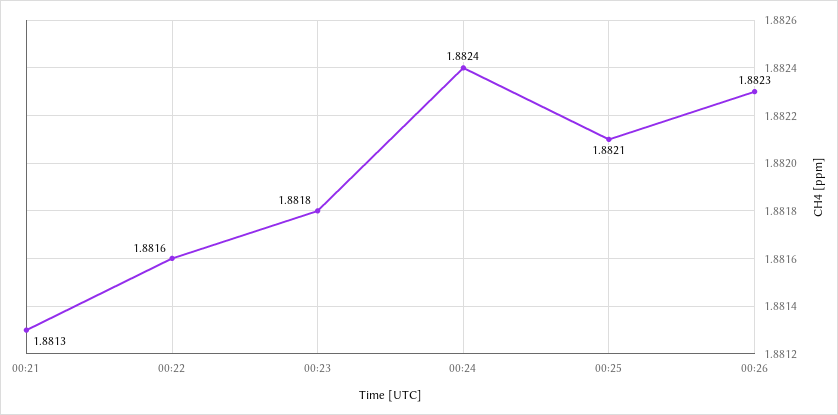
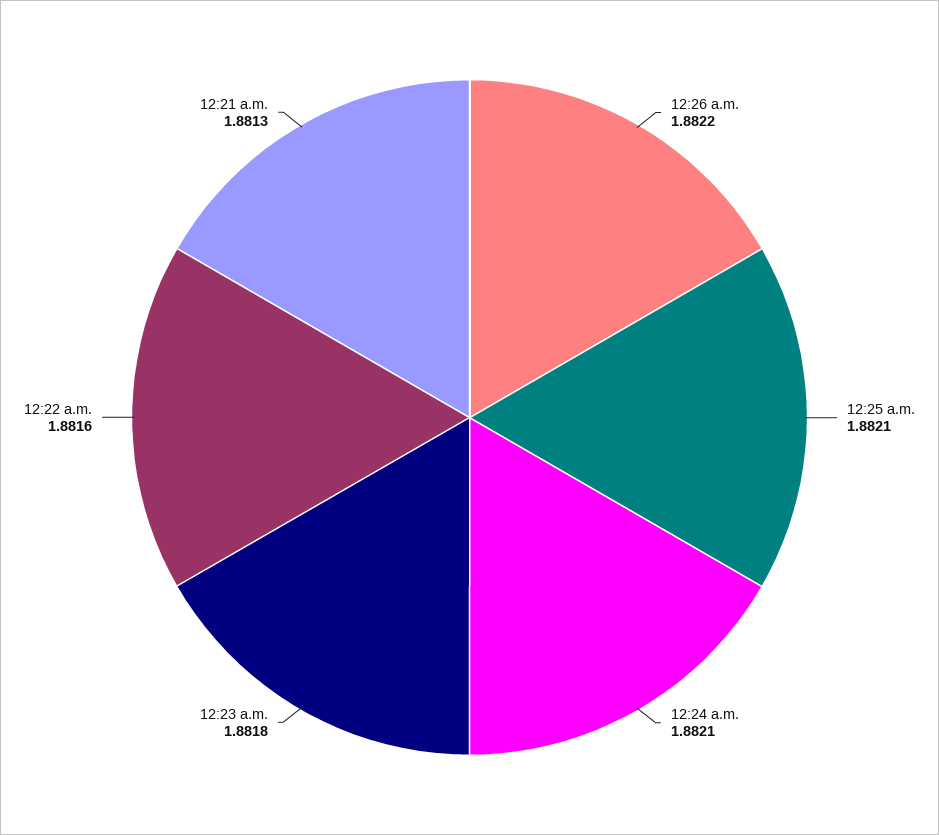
  {
    "00:21": 1.8813,
    "00:22": 1.8816,
    "00:23": 1.8818,
-   "00:24": 1.8824,
+   "00:24": 1.8821,
    "00:25": 1.8821,
-   "00:26": 1.8823
+   "00:26": 1.8822
  }

